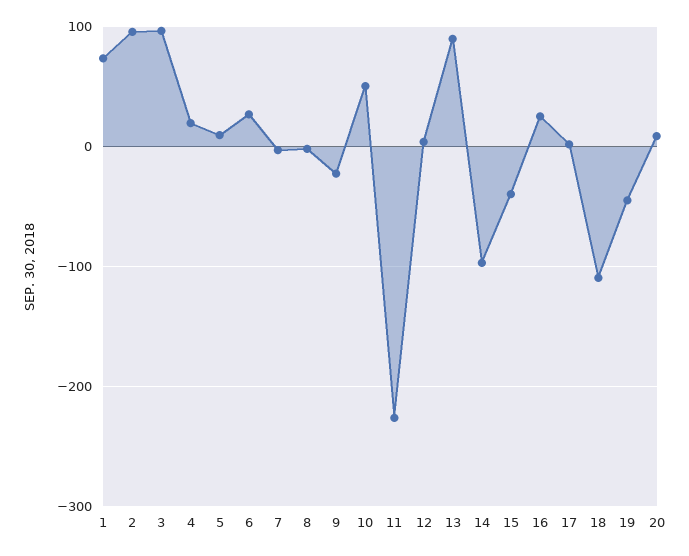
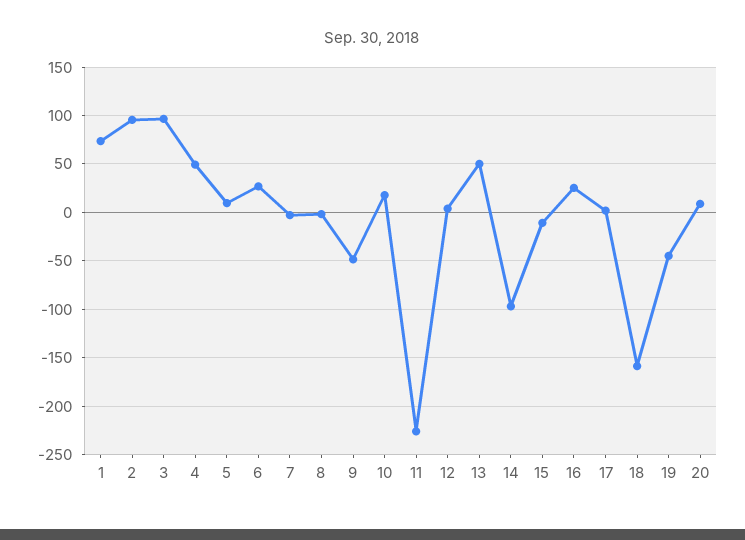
  {
    "1": 70,
    "2": 100,
    "3": 100,
-   "4": 20,
+   "4": 50,
    "5": 10,
    "6": 30,
    "7": 0,
    "8": 0,
-   "9": -20,
+   "9": -50,
-   "10": 50,
+   "10": 20,
    "11": -230,
    "12": 0,
-   "13": 90,
+   "13": 50,
    "14": -100,
-   "15": -40,
+   "15": -10,
    "16": 30,
    "17": 0,
-   "18": -110,
+   "18": -160,
    "19": -40,
    "20": 10
  }

